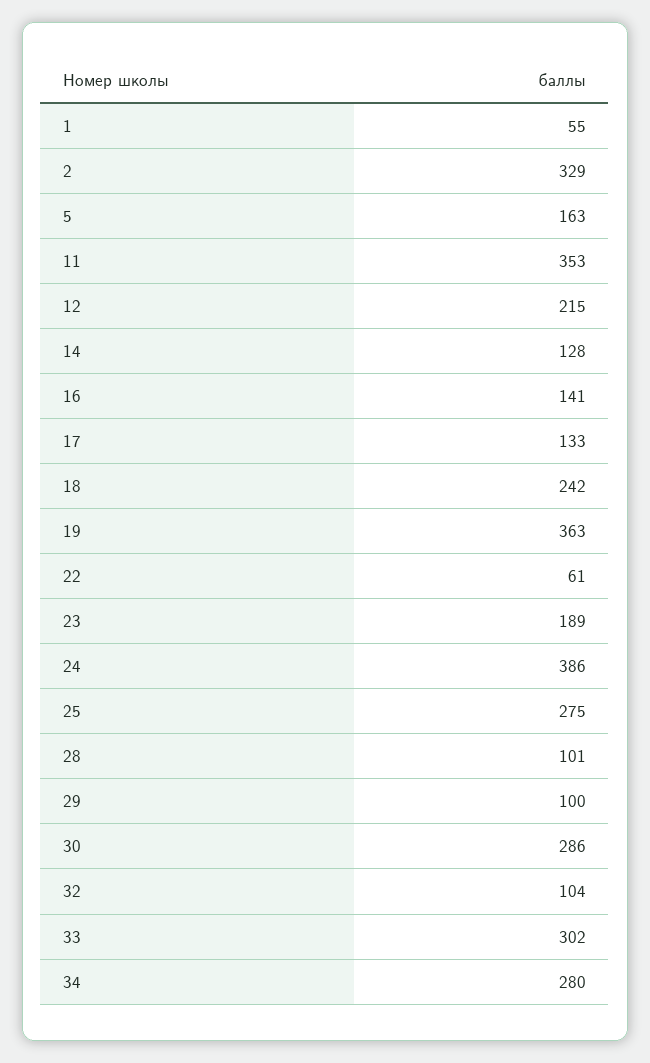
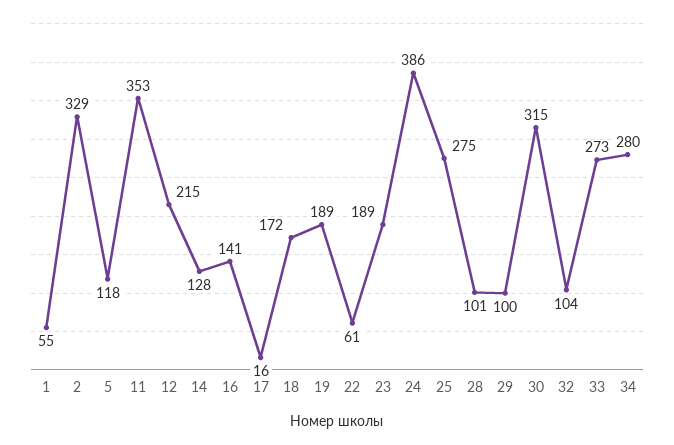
  {
    "1": 55,
    "2": 329,
-   "5": 163,
+   "5": 118,
    "11": 353,
    "12": 215,
    "14": 128,
    "16": 141,
-   "17": 133,
+   "17": 16,
-   "18": 242,
+   "18": 172,
-   "19": 363,
+   "19": 189,
    "22": 61,
    "23": 189,
    "24": 386,
    "25": 275,
    "28": 101,
    "29": 100,
-   "30": 286,
+   "30": 315,
    "32": 104,
-   "33": 302,
+   "33": 273,
    "34": 280
  }

